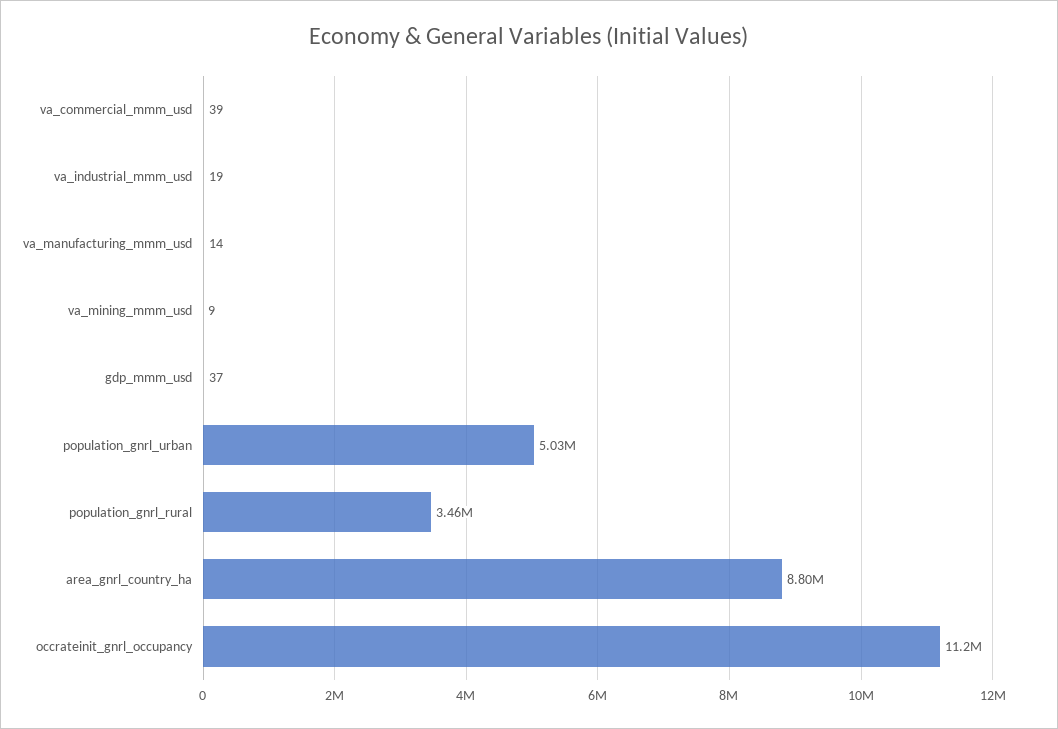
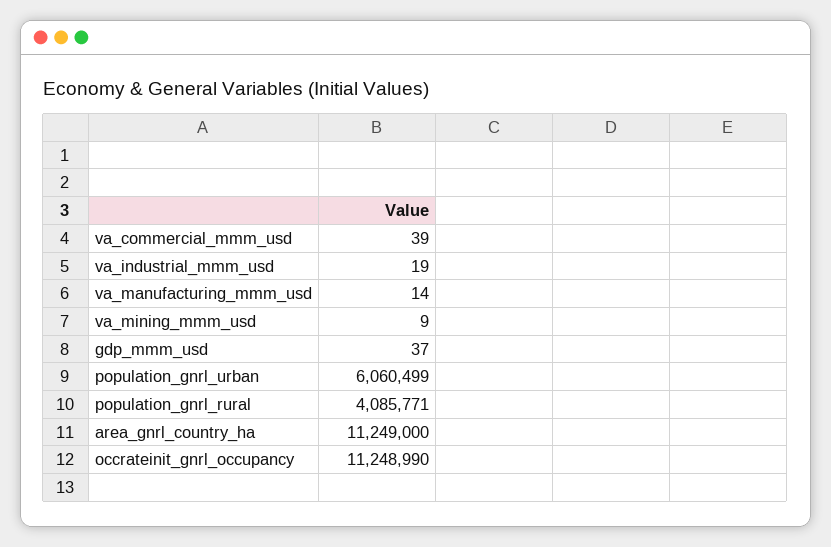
  {
    "va_commercial_mmm_usd": 39,
    "va_industrial_mmm_usd": 19,
    "va_manufacturing_mmm_usd": 14,
    "va_mining_mmm_usd": 9,
    "gdp_mmm_usd": 37,
-   "population_gnrl_urban": 5030000,
+   "population_gnrl_urban": 6060499,
-   "population_gnrl_rural": 3460000,
+   "population_gnrl_rural": 4085771,
-   "area_gnrl_country_ha": 8800000,
+   "area_gnrl_country_ha": 11249000,
    "occrateinit_gnrl_occupancy": 11248990
  }

